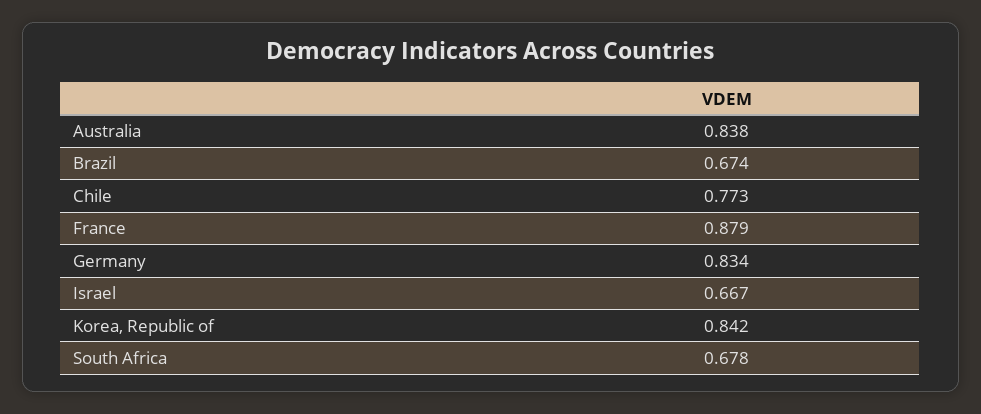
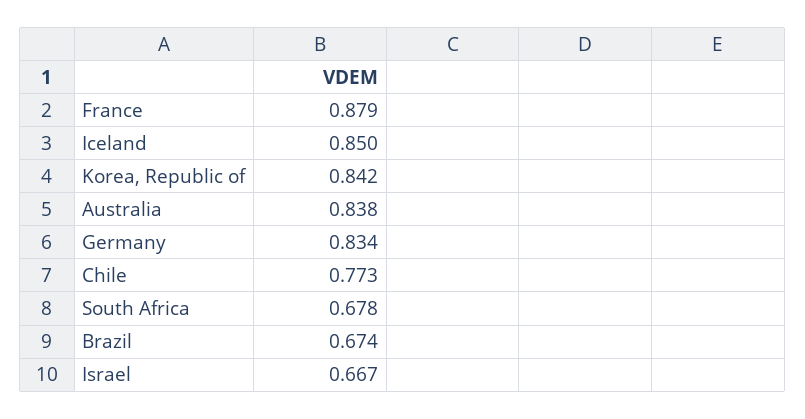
  {
    "Australia": 0.838,
    "Brazil": 0.674,
    "Chile": 0.773,
    "France": 0.879,
    "Germany": 0.834,
    "Israel": 0.667,
    "Korea, Republic of": 0.842,
-   "South Africa": 0.678
+   "South Africa": 0.678,
+   "Iceland": 0.85
  }

